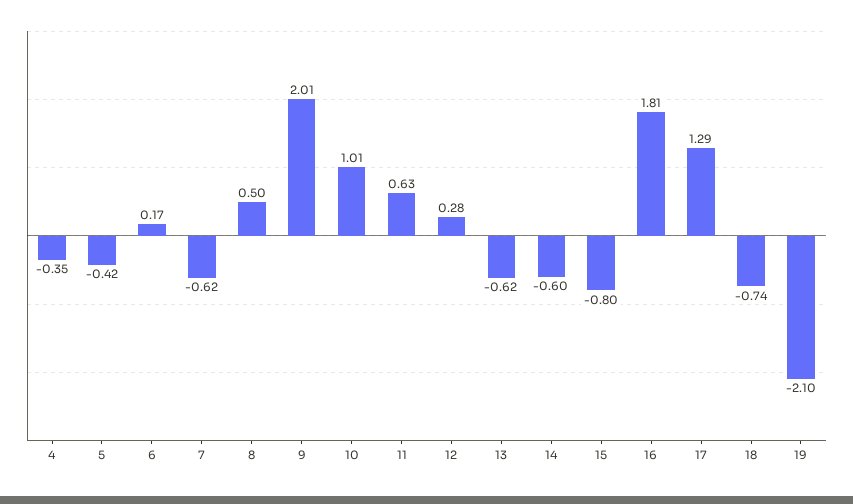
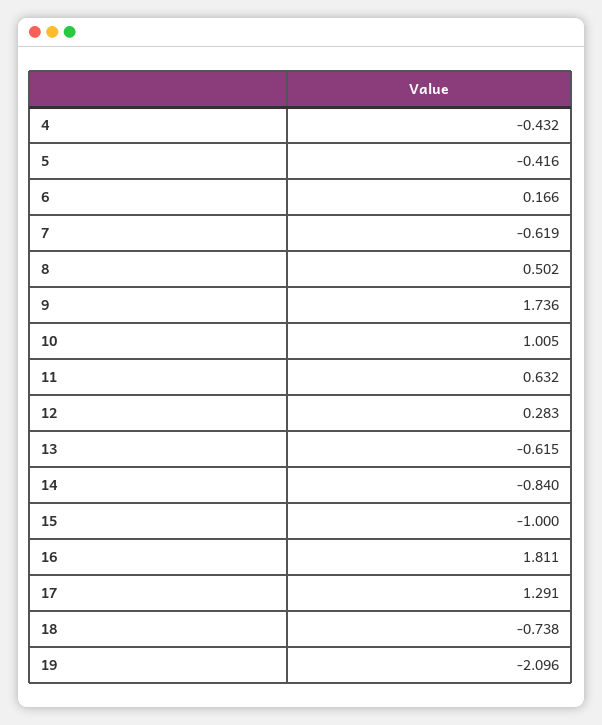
  {
-   "4": -0.35,
+   "4": -0.432,
    "5": -0.416,
    "6": 0.166,
    "7": -0.619,
    "8": 0.502,
-   "9": 2.01,
+   "9": 1.736,
    "10": 1.005,
    "11": 0.632,
    "12": 0.283,
    "13": -0.615,
-   "14": -0.6,
+   "14": -0.84,
-   "15": -0.8,
+   "15": -1,
    "16": 1.811,
    "17": 1.291,
    "18": -0.738,
    "19": -2.096
  }

